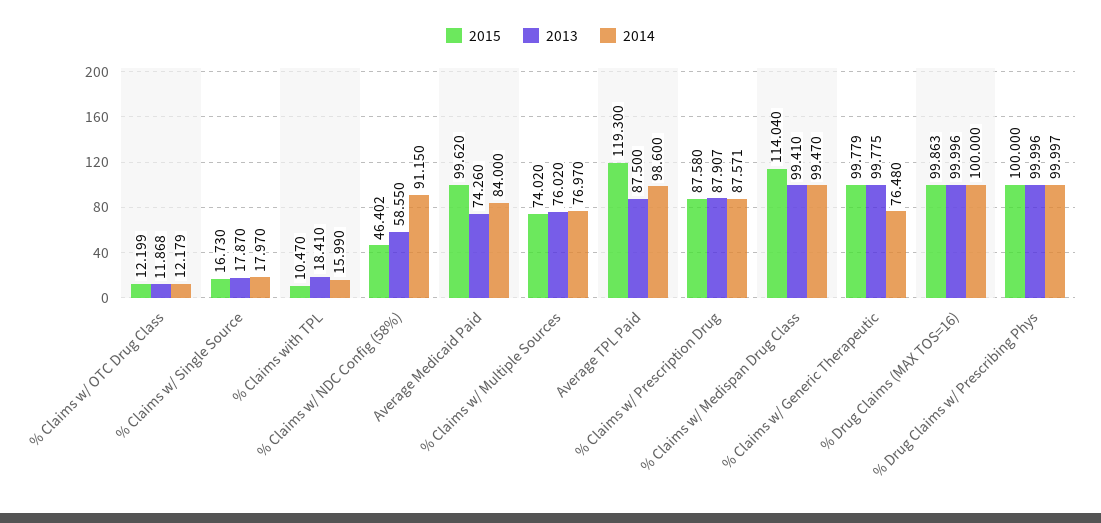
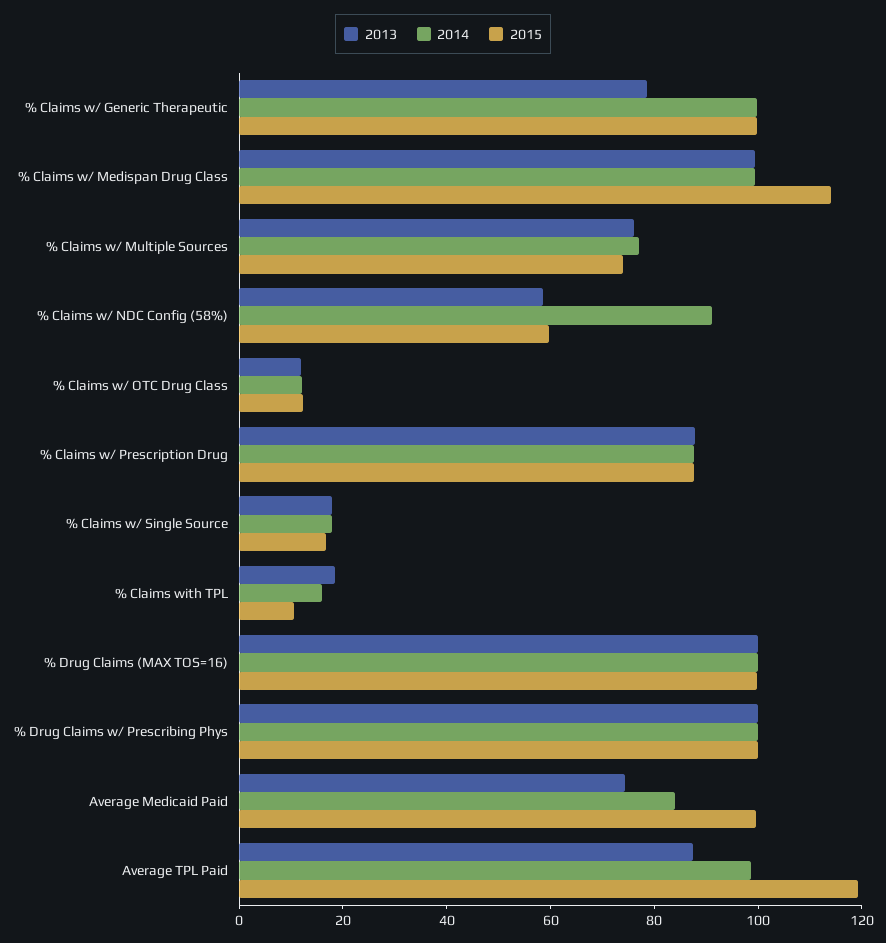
  {
    "2015": {
      "% Claims w/ OTC Drug Class": 12.199,
      "% Claims w/ Single Source": 16.73,
      "% Claims with TPL": 10.47,
-     "% Claims w/ NDC Config (58%)": 46.402,
+     "% Claims w/ NDC Config (58%)": 60,
      "Average Medicaid Paid": 99.62,
      "% Claims w/ Multiple Sources": 74.02,
      "Average TPL Paid": 119.3,
      "% Claims w/ Prescription Drug": 87.58,
      "% Claims w/ Medispan Drug Class": 114.04,
      "% Claims w/ Generic Therapeutic": 99.779,
      "% Drug Claims (MAX TOS=16)": 99.863,
      "% Drug Claims w/ Prescribing Phys": 100
    },
    "2013": {
      "% Claims w/ OTC Drug Class": 11.868,
      "% Claims w/ Single Source": 17.87,
      "% Claims with TPL": 18.41,
      "% Claims w/ NDC Config (58%)": 58.55,
      "Average Medicaid Paid": 74.26,
      "% Claims w/ Multiple Sources": 76.02,
      "Average TPL Paid": 87.5,
      "% Claims w/ Prescription Drug": 87.907,
      "% Claims w/ Medispan Drug Class": 99.41,
-     "% Claims w/ Generic Therapeutic": 99.775,
+     "% Claims w/ Generic Therapeutic": 80,
      "% Drug Claims (MAX TOS=16)": 99.996,
      "% Drug Claims w/ Prescribing Phys": 99.996
    },
    "2014": {
      "% Claims w/ OTC Drug Class": 12.179,
      "% Claims w/ Single Source": 17.97,
      "% Claims with TPL": 15.99,
      "% Claims w/ NDC Config (58%)": 91.15,
      "Average Medicaid Paid": 84,
      "% Claims w/ Multiple Sources": 76.97,
      "Average TPL Paid": 98.6,
      "% Claims w/ Prescription Drug": 87.571,
      "% Claims w/ Medispan Drug Class": 99.47,
-     "% Claims w/ Generic Therapeutic": 76.48,
+     "% Claims w/ Generic Therapeutic": 100,
      "% Drug Claims (MAX TOS=16)": 100,
      "% Drug Claims w/ Prescribing Phys": 99.997
    }
  }

